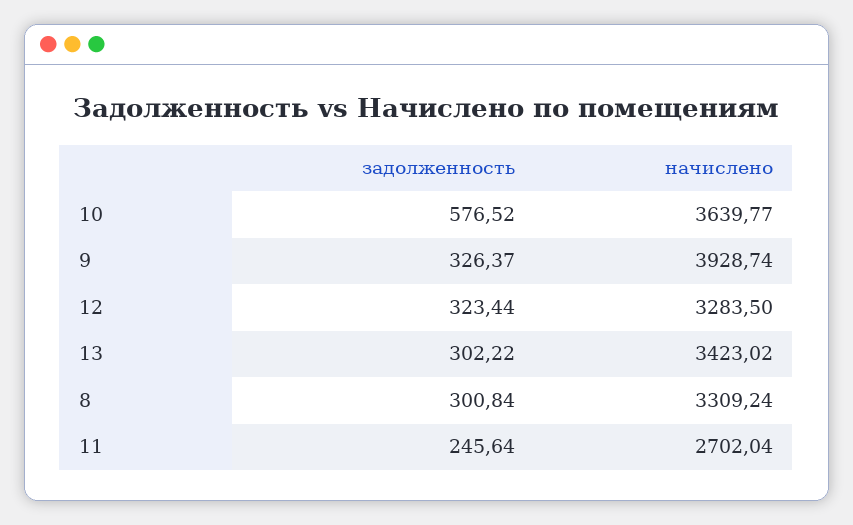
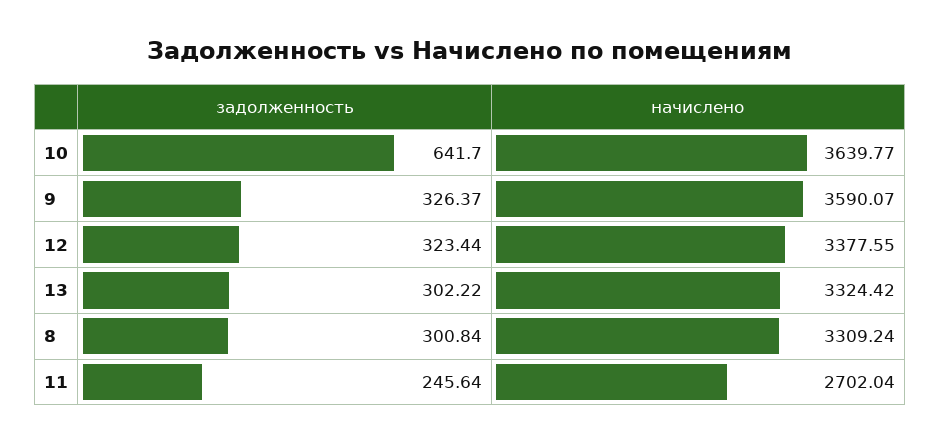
  {
    "задолженность": {
-     "10": 576.52,
+     "10": 641.7,
      "9": 326.37,
      "12": 323.44,
      "13": 302.22,
      "8": 300.84,
      "11": 245.64
    },
    "начислено": {
      "10": 3639.77,
-     "9": 3928.74,
+     "9": 3590.07,
-     "12": 3283.5,
+     "12": 3377.55,
-     "13": 3423.02,
+     "13": 3324.42,
      "8": 3309.24,
      "11": 2702.04
    }
  }

